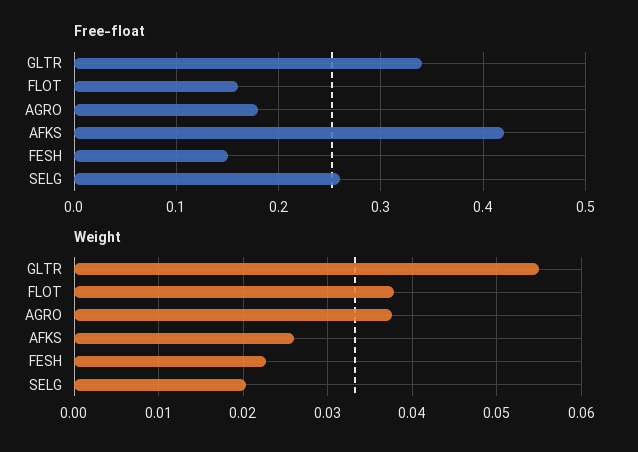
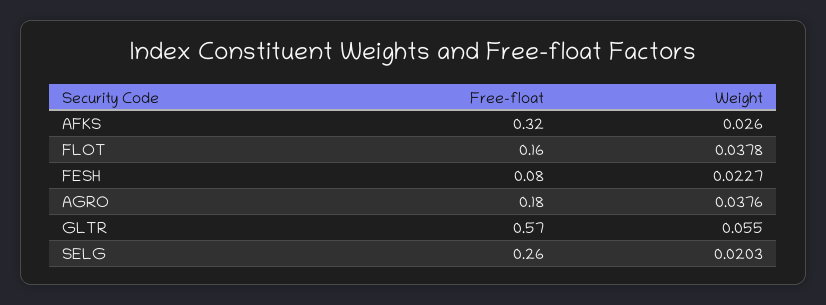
  {
    "Free-float": {
-     "GLTR": 0.34,
+     "GLTR": 0.57,
      "FLOT": 0.16,
      "AGRO": 0.18,
-     "AFKS": 0.42,
+     "AFKS": 0.32,
-     "FESH": 0.15,
+     "FESH": 0.08,
      "SELG": 0.26
    },
    "Weight": {
      "GLTR": 0.055,
      "FLOT": 0.0378,
      "AGRO": 0.0376,
      "AFKS": 0.026,
      "FESH": 0.0227,
      "SELG": 0.0203
    }
  }

